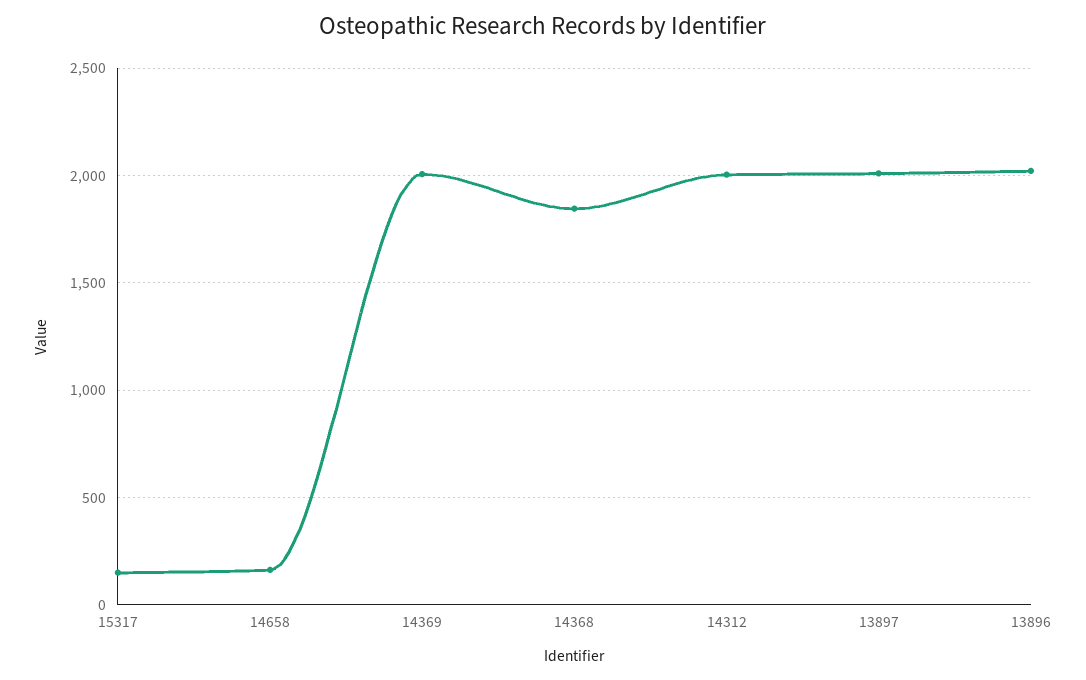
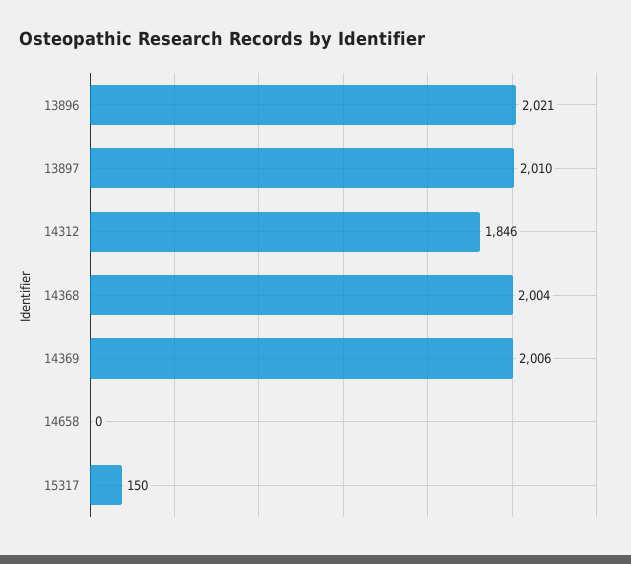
  {
    "15317": 150,
-   "14658": 150,
+   "14658": 0,
    "14369": 2006,
-   "14368": 1850,
+   "14368": 2004,
-   "14312": 2000,
+   "14312": 1846,
    "13897": 2010,
    "13896": 2021
  }

